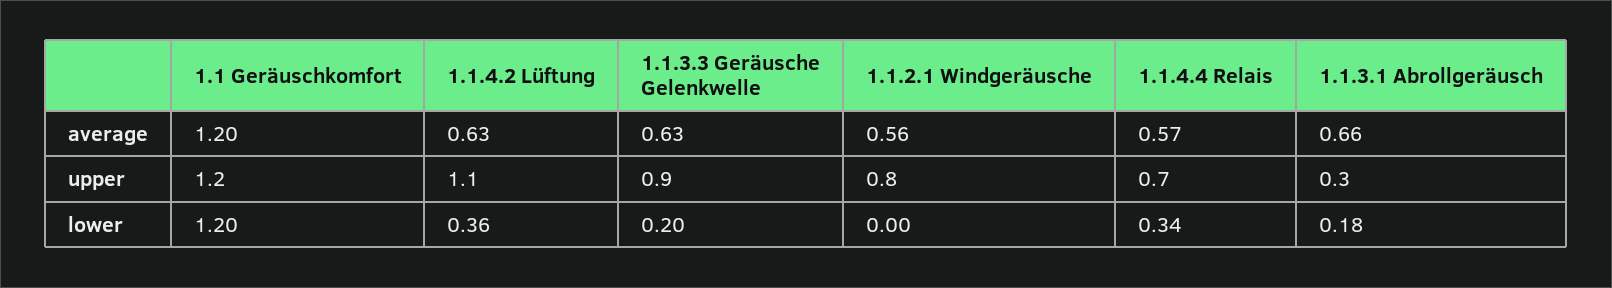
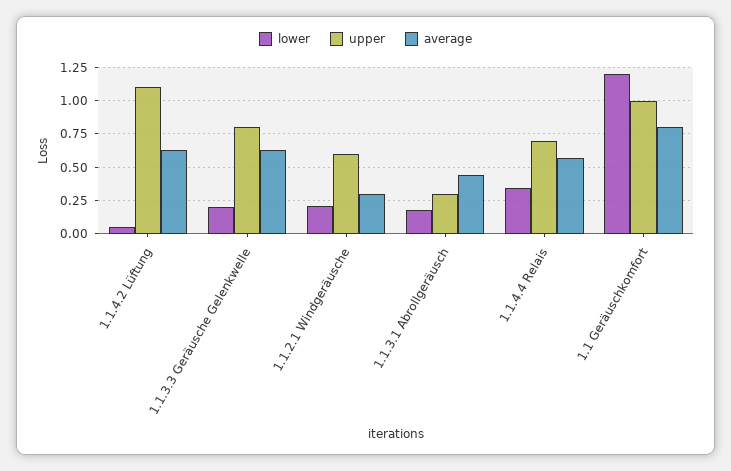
  {
    "average": {
-     "1.1 Geräuschkomfort": 1.2,
+     "1.1 Geräuschkomfort": 0.8,
      "1.1.4.2 Lüftung": 0.63,
      "1.1.3.3 Geräusche Gelenkwelle": 0.63,
-     "1.1.2.1 Windgeräusche": 0.56,
+     "1.1.2.1 Windgeräusche": 0.3,
      "1.1.4.4 Relais": 0.57,
-     "1.1.3.1 Abrollgeräusch": 0.66
+     "1.1.3.1 Abrollgeräusch": 0.45
    },
    "upper": {
-     "1.1 Geräuschkomfort": 1.2,
+     "1.1 Geräuschkomfort": 1,
      "1.1.4.2 Lüftung": 1.1,
-     "1.1.3.3 Geräusche Gelenkwelle": 0.9,
+     "1.1.3.3 Geräusche Gelenkwelle": 0.8,
-     "1.1.2.1 Windgeräusche": 0.8,
+     "1.1.2.1 Windgeräusche": 0.6,
      "1.1.4.4 Relais": 0.7,
      "1.1.3.1 Abrollgeräusch": 0.3
    },
    "lower": {
      "1.1 Geräuschkomfort": 1.2,
-     "1.1.4.2 Lüftung": 0.36,
+     "1.1.4.2 Lüftung": 0.05,
      "1.1.3.3 Geräusche Gelenkwelle": 0.2,
-     "1.1.2.1 Windgeräusche": 0,
+     "1.1.2.1 Windgeräusche": 0.2,
      "1.1.4.4 Relais": 0.34,
      "1.1.3.1 Abrollgeräusch": 0.18
    }
  }

